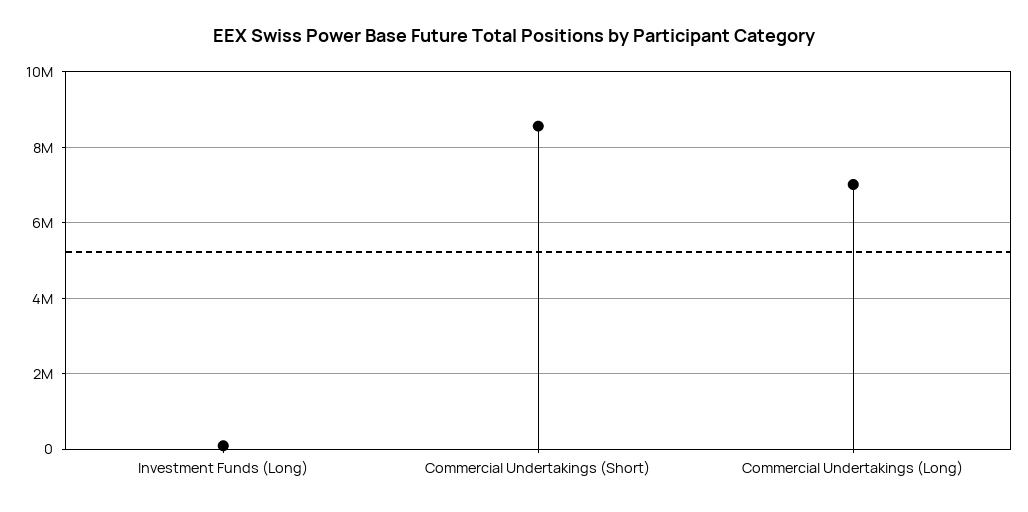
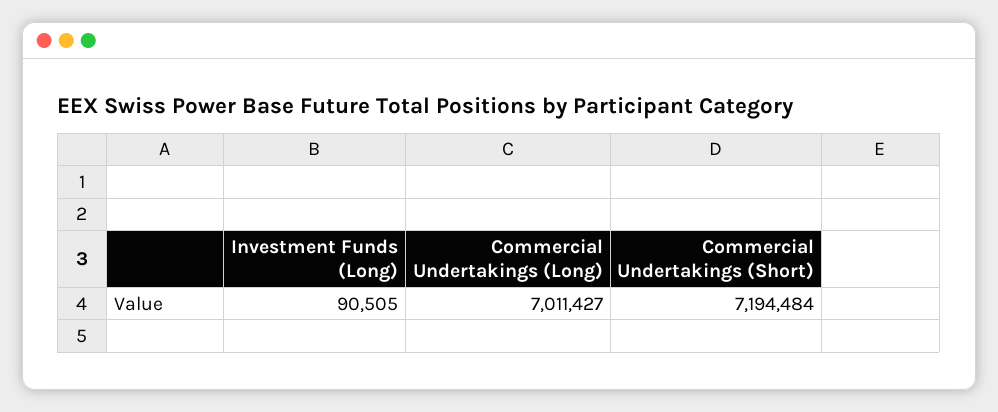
  {
    "Investment Funds (Long)": 90505,
-   "Commercial Undertakings (Short)": 8600000,
+   "Commercial Undertakings (Short)": 7194484,
    "Commercial Undertakings (Long)": 7011427
  }

